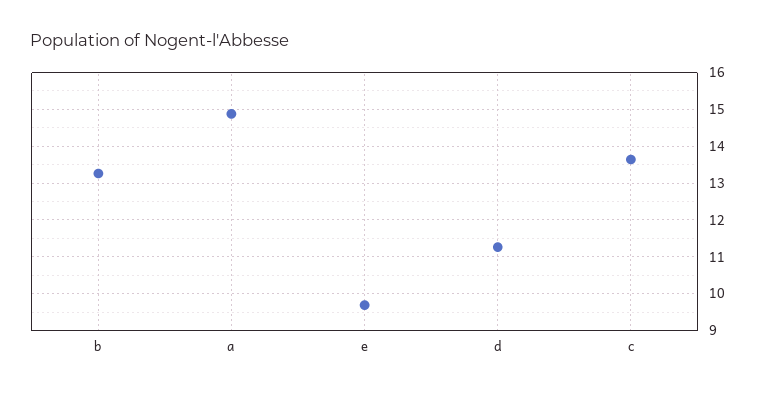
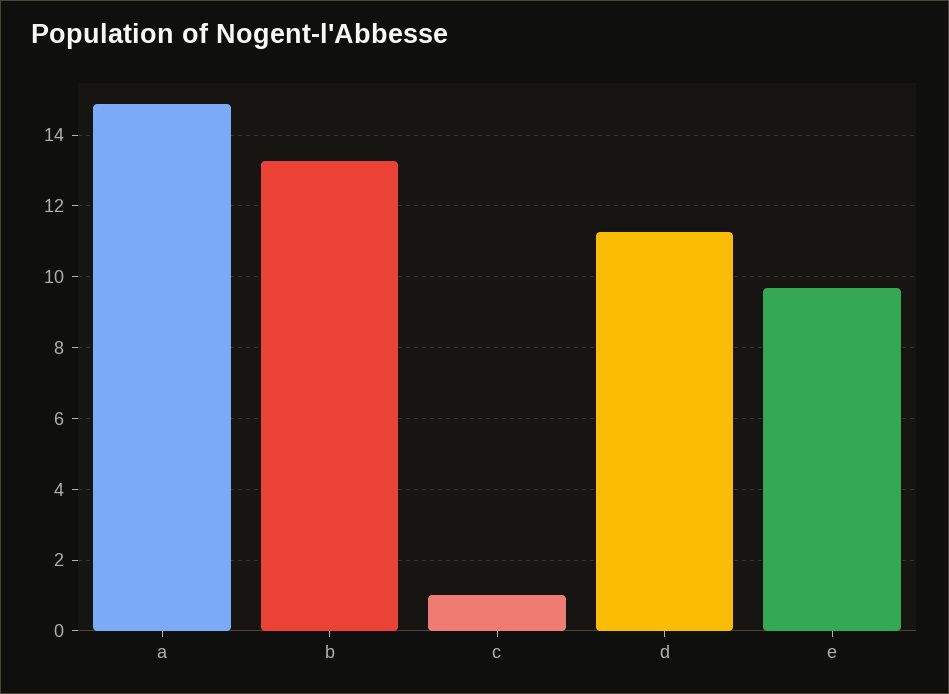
  {
    "b": 13.2,
    "a": 14.8,
    "e": 9.6,
    "d": 11.2,
-   "c": 13.6
+   "c": 1
  }

